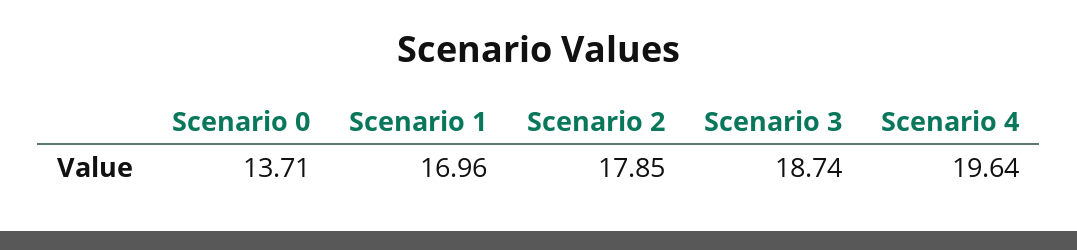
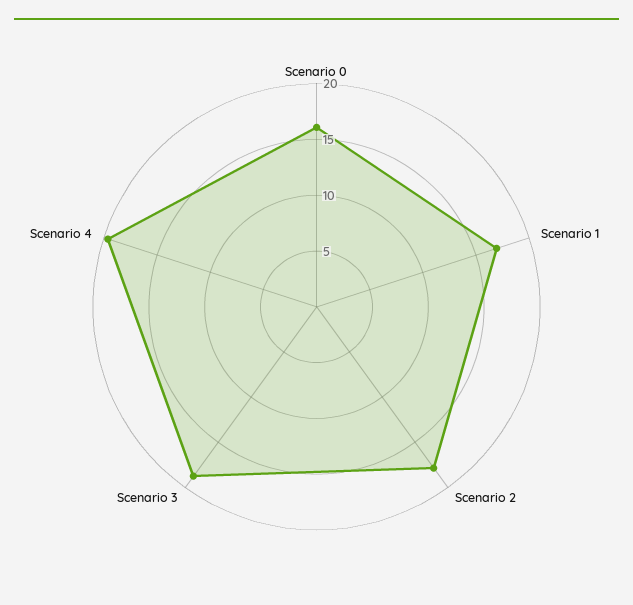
  {
-   "Scenario 0": 13.71,
+   "Scenario 0": 16,
    "Scenario 1": 16.96,
    "Scenario 2": 17.85,
    "Scenario 3": 18.74,
    "Scenario 4": 19.64
  }

